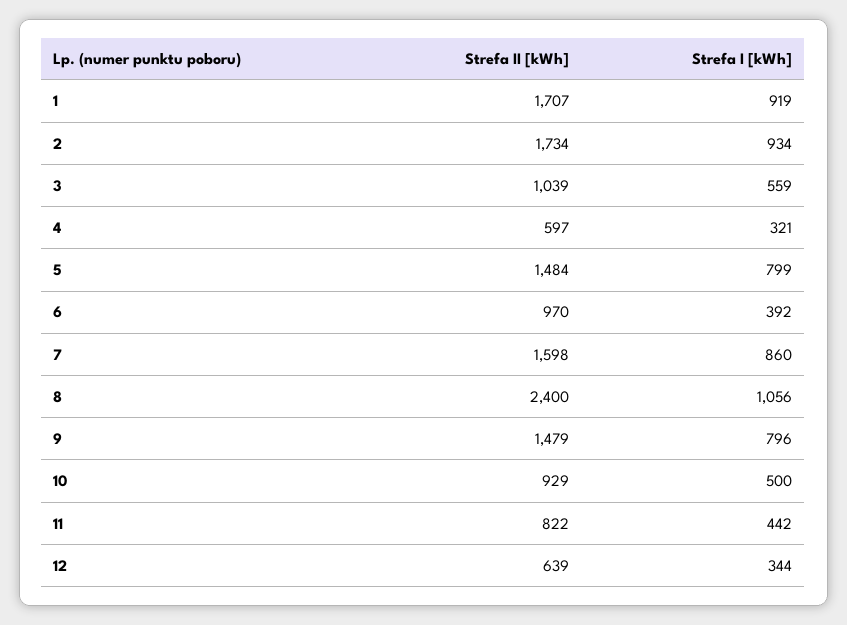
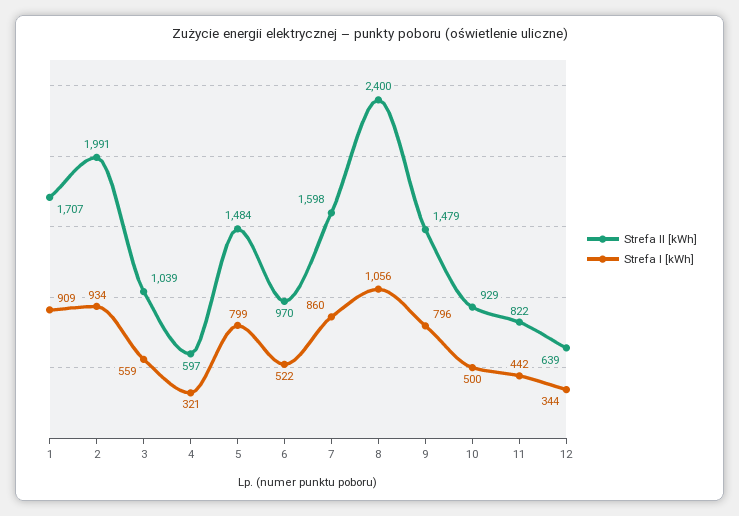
  {
    "Strefa II [kWh]": {
      "1": 1707,
-     "2": 1734,
+     "2": 1991,
      "3": 1039,
      "4": 597,
      "5": 1484,
      "6": 970,
      "7": 1598,
      "8": 2400,
      "9": 1479,
      "10": 929,
      "11": 822,
      "12": 639
    },
    "Strefa I [kWh]": {
-     "1": 919,
+     "1": 909,
      "2": 934,
      "3": 559,
      "4": 321,
      "5": 799,
-     "6": 392,
+     "6": 522,
      "7": 860,
      "8": 1056,
      "9": 796,
      "10": 500,
      "11": 442,
      "12": 344
    }
  }

